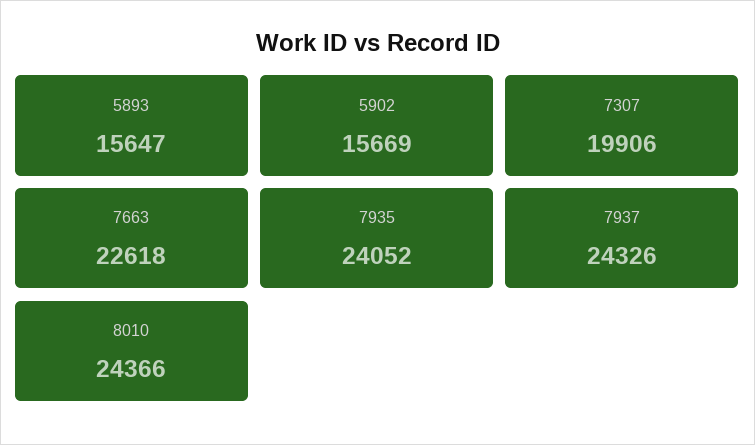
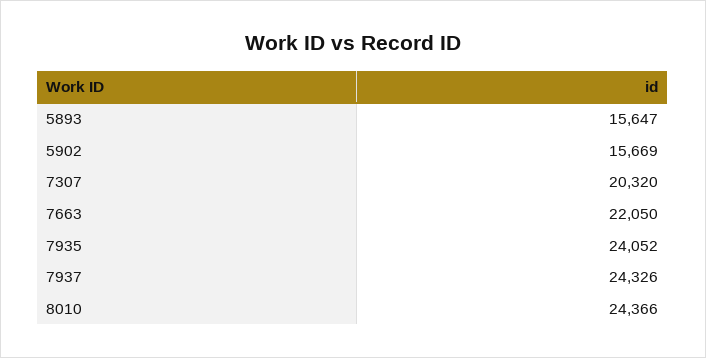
  {
    "5893": 15647,
    "5902": 15669,
-   "7307": 19906,
+   "7307": 20320,
-   "7663": 22618,
+   "7663": 22050,
    "7935": 24052,
    "7937": 24326,
    "8010": 24366
  }

